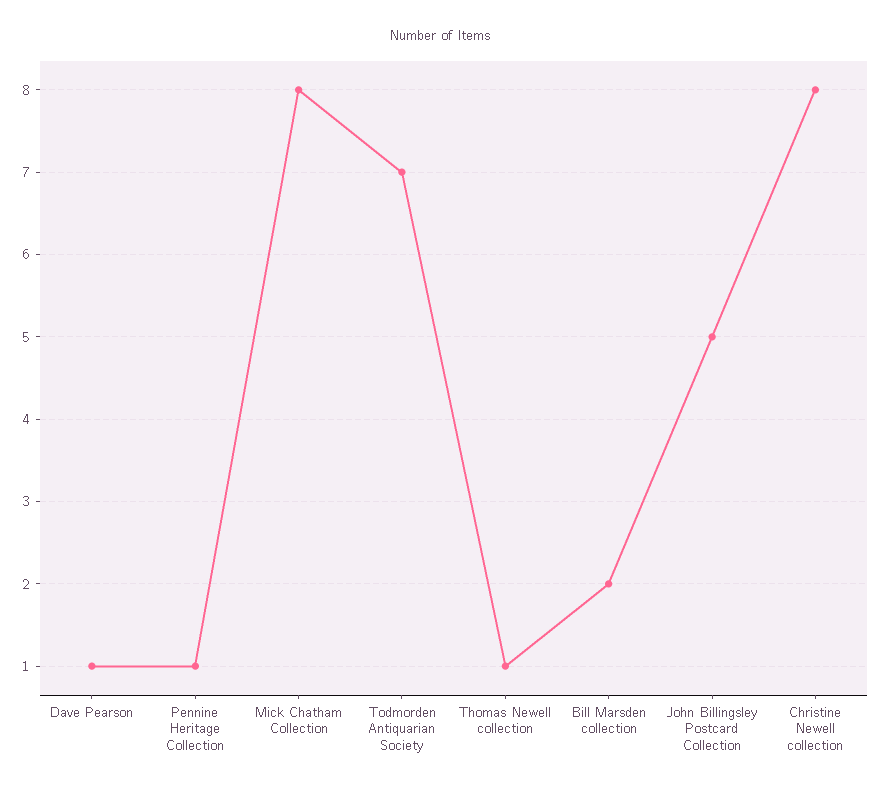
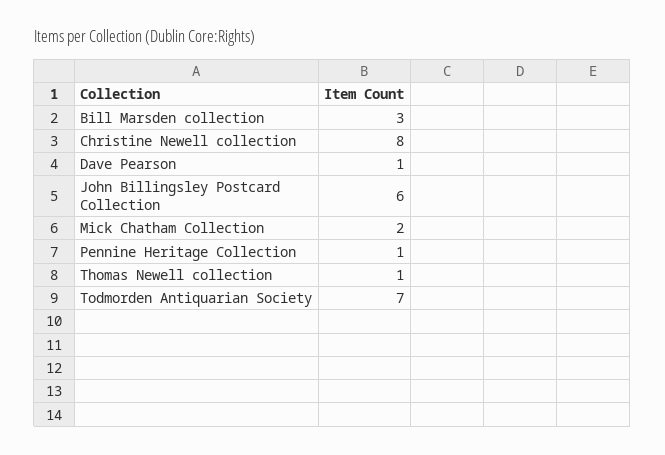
  {
    "Dave Pearson": 1,
    "Pennine Heritage Collection": 1,
-   "Mick Chatham Collection": 8,
+   "Mick Chatham Collection": 2,
    "Todmorden Antiquarian Society": 7,
    "Thomas Newell collection": 1,
-   "Bill Marsden collection": 2,
+   "Bill Marsden collection": 3,
-   "John Billingsley Postcard Collection": 5,
+   "John Billingsley Postcard Collection": 6,
    "Christine Newell collection": 8
  }

